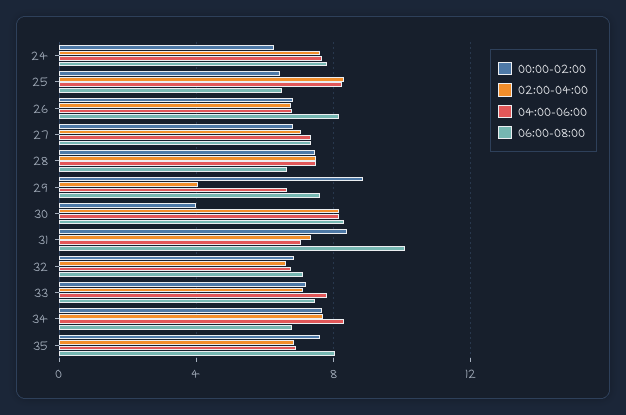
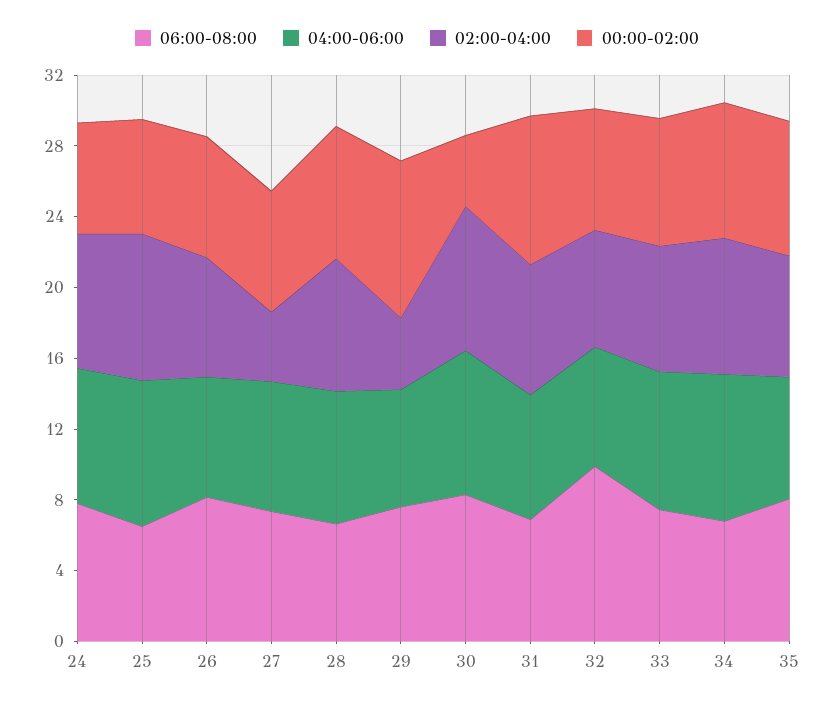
  {
    "00:00-02:00": {
      "24": 6.5,
      "25": 6.5,
      "26": 7,
      "27": 7,
      "28": 7.5,
      "29": 9,
      "30": 4,
      "31": 8.5,
      "32": 7,
      "33": 7,
      "34": 7.5,
      "35": 7.5
    },
    "02:00-04:00": {
      "24": 7.5,
      "25": 8.5,
      "26": 7,
-     "27": 7,
+     "27": 4,
      "28": 7.5,
      "29": 4,
      "30": 8,
      "31": 7.5,
      "32": 6.5,
      "33": 7,
      "34": 7.5,
      "35": 7
    },
    "04:00-06:00": {
      "24": 7.5,
      "25": 8.5,
      "26": 7,
      "27": 7.5,
      "28": 7.5,
      "29": 6.5,
      "30": 8,
      "31": 7,
      "32": 7,
      "33": 8,
      "34": 8.5,
      "35": 7
    },
    "06:00-08:00": {
      "24": 8,
      "25": 6.5,
      "26": 8,
      "27": 7.5,
      "28": 6.5,
      "29": 7.5,
      "30": 8.5,
-     "31": 10,
+     "31": 7,
-     "32": 7,
+     "32": 10,
      "33": 7.5,
      "34": 7,
      "35": 8
    }
  }

